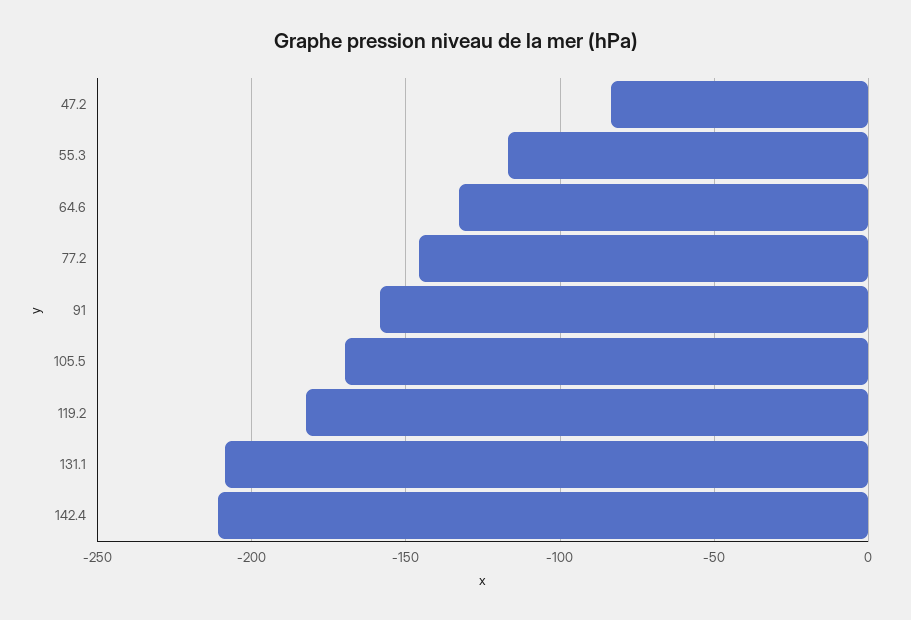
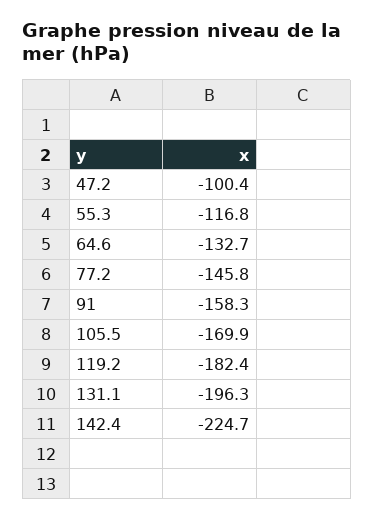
  {
-   "47.2": -85,
+   "47.2": -100.4,
    "55.3": -116.8,
    "64.6": -132.7,
    "77.2": -145.8,
    "91": -158.3,
    "105.5": -169.9,
    "119.2": -182.4,
-   "131.1": -210,
+   "131.1": -196.3,
-   "142.4": -210
+   "142.4": -224.7
  }

